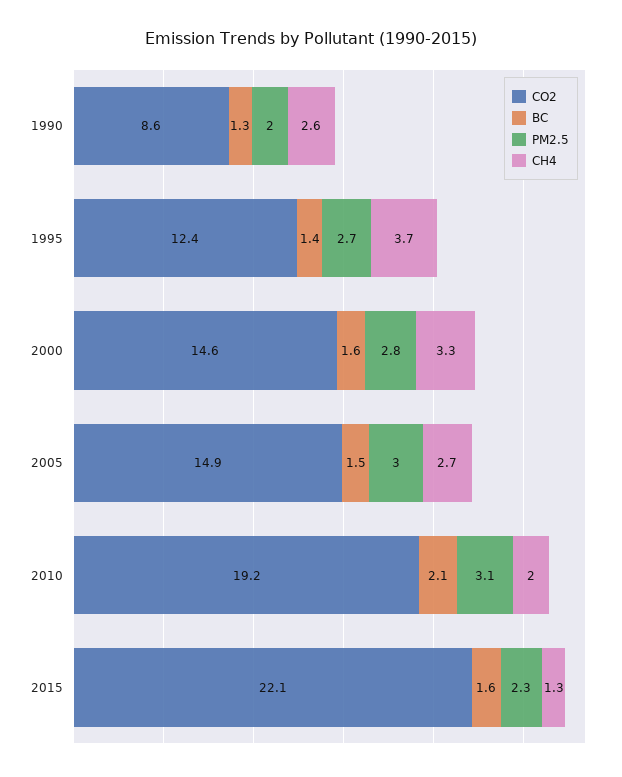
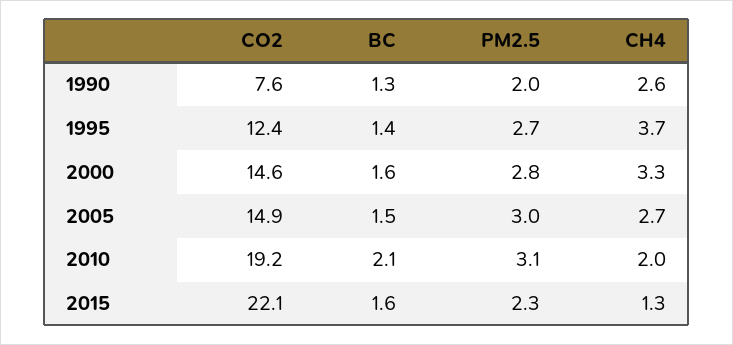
  {
    "CO2": {
-     "1990": 8.6,
+     "1990": 7.6,
      "1995": 12.4,
      "2000": 14.6,
      "2005": 14.9,
      "2010": 19.2,
      "2015": 22.1
    },
    "BC": {
      "1990": 1.3,
      "1995": 1.4,
      "2000": 1.6,
      "2005": 1.5,
      "2010": 2.1,
      "2015": 1.6
    },
    "PM2.5": {
      "1990": 2,
      "1995": 2.7,
      "2000": 2.8,
      "2005": 3,
      "2010": 3.1,
      "2015": 2.3
    },
    "CH4": {
      "1990": 2.6,
      "1995": 3.7,
      "2000": 3.3,
      "2005": 2.7,
      "2010": 2,
      "2015": 1.3
    }
  }

